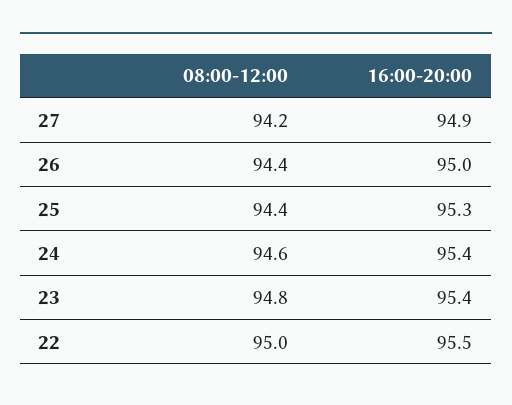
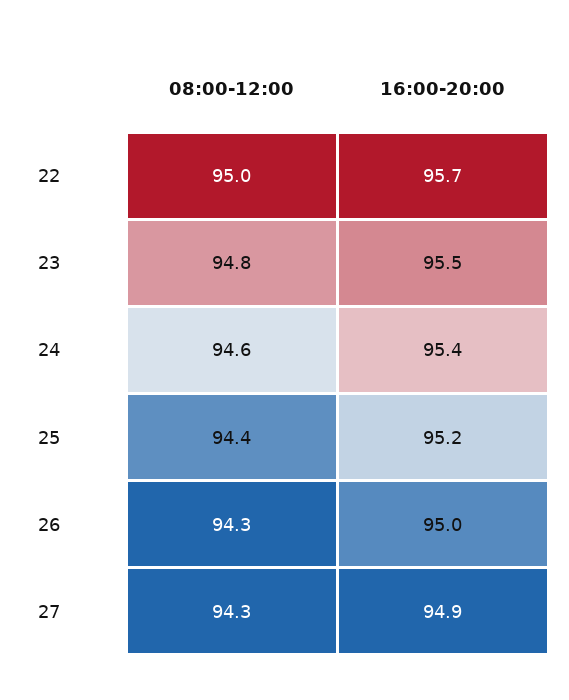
  {
    "08:00-12:00": {
-     "27": 94.2,
+     "27": 94.3,
-     "26": 94.4,
+     "26": 94.3,
      "25": 94.4,
      "24": 94.6,
      "23": 94.8,
      "22": 95
    },
    "16:00-20:00": {
      "27": 94.9,
      "26": 95,
-     "25": 95.3,
+     "25": 95.2,
      "24": 95.4,
-     "23": 95.4,
+     "23": 95.5,
-     "22": 95.5
+     "22": 95.7
    }
  }

